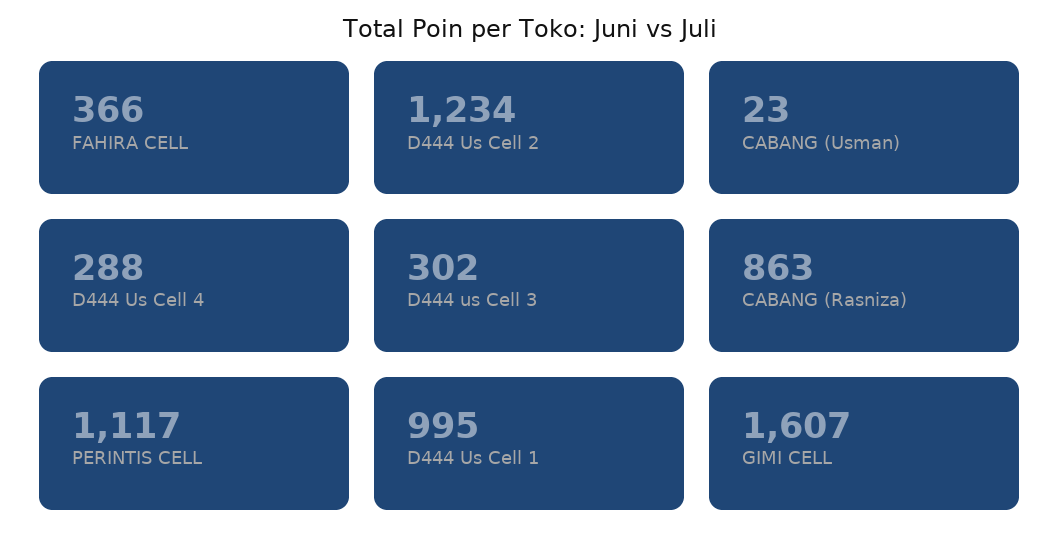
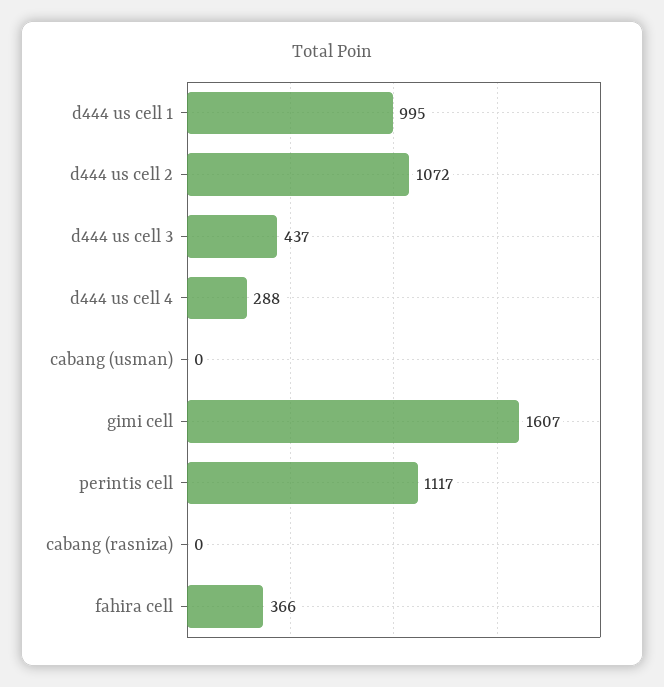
  {
    "FAHIRA CELL": 366,
-   "D444 Us Cell 2": 1234,
+   "D444 Us Cell 2": 1072,
-   "CABANG (Usman)": 23,
+   "CABANG (Usman)": 0,
    "D444 Us Cell 4": 288,
-   "D444 us Cell 3": 302,
+   "D444 us Cell 3": 437,
-   "CABANG (Rasniza)": 863,
+   "CABANG (Rasniza)": 0,
    "PERINTIS CELL": 1117,
    "D444 Us Cell 1": 995,
    "GIMI CELL": 1607
  }

